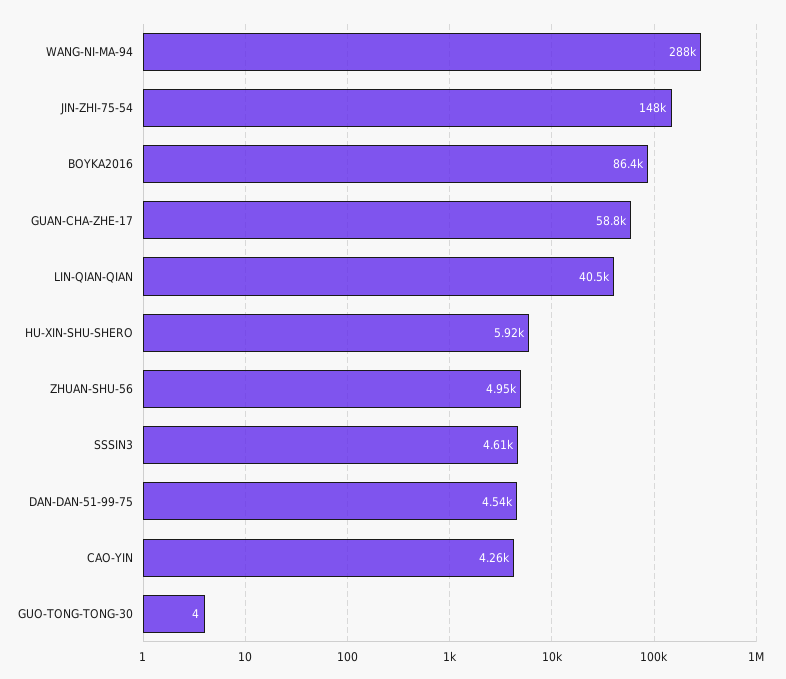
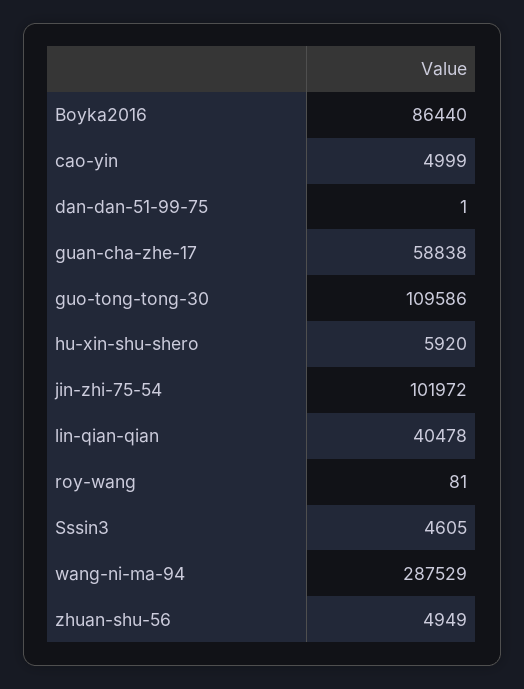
  {
    "WANG-NI-MA-94": 287529,
-   "JIN-ZHI-75-54": 148000,
+   "JIN-ZHI-75-54": 101972,
    "BOYKA2016": 86440,
    "GUAN-CHA-ZHE-17": 58838,
    "LIN-QIAN-QIAN": 40478,
    "HU-XIN-SHU-SHERO": 5920,
    "ZHUAN-SHU-56": 4949,
    "SSSIN3": 4605,
-   "DAN-DAN-51-99-75": 4540,
+   "DAN-DAN-51-99-75": 1,
-   "CAO-YIN": 4260,
+   "CAO-YIN": 4999,
-   "GUO-TONG-TONG-30": 4
+   "GUO-TONG-TONG-30": 109586,
+   "roy-wang": 81
  }

